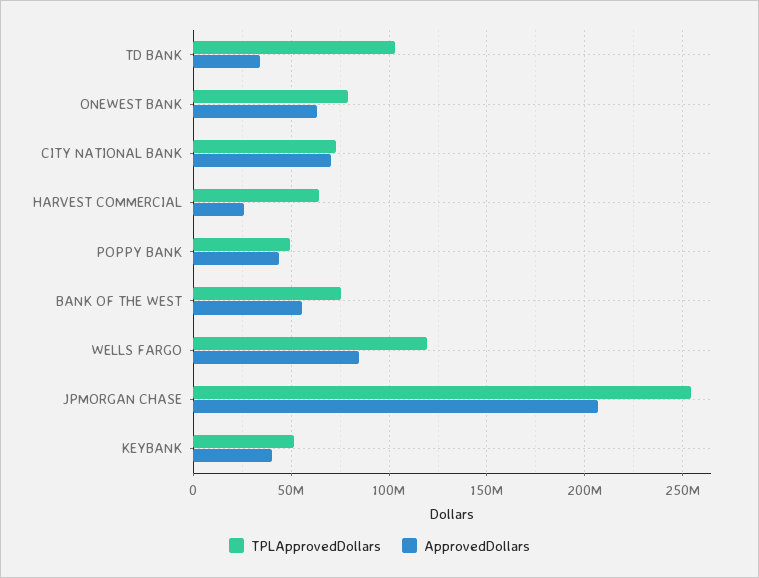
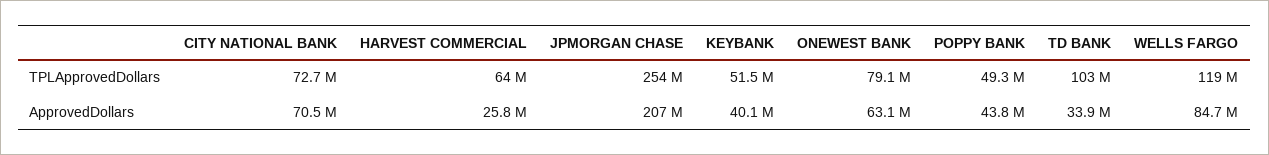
  {
    "TPLApprovedDollars": {
      "TD BANK": 103000000,
      "ONEWEST BANK": 79100000,
      "CITY NATIONAL BANK": 72700000,
      "HARVEST COMMERCIAL": 64000000,
      "POPPY BANK": 49300000,
-     "BANK OF THE WEST": 75000000,
      "WELLS FARGO": 119000000,
      "JPMORGAN CHASE": 254000000,
      "KEYBANK": 51500000
    },
    "ApprovedDollars": {
      "TD BANK": 33900000,
      "ONEWEST BANK": 63100000,
      "CITY NATIONAL BANK": 70500000,
      "HARVEST COMMERCIAL": 25800000,
      "POPPY BANK": 43800000,
-     "BANK OF THE WEST": 55000000,
      "WELLS FARGO": 84700000,
      "JPMORGAN CHASE": 207000000,
      "KEYBANK": 40100000
    }
  }

